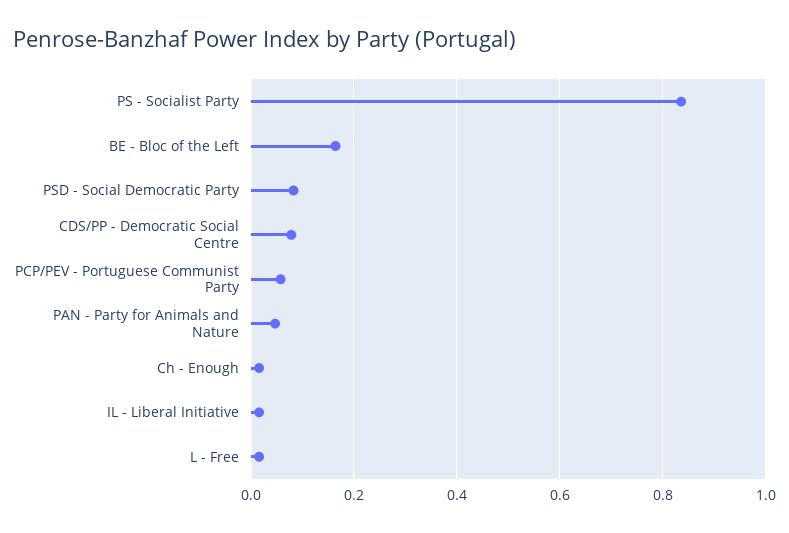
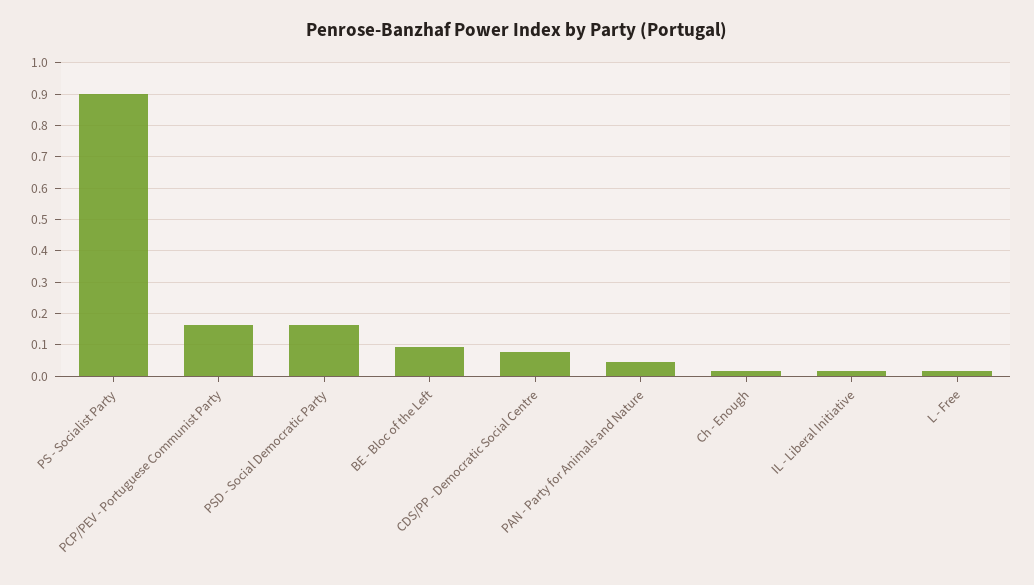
  {
-   "PS - Socialist Party": 0.84,
+   "PS - Socialist Party": 0.9,
-   "BE - Bloc of the Left": 0.16,
+   "BE - Bloc of the Left": 0.1,
-   "PSD - Social Democratic Party": 0.08,
+   "PSD - Social Democratic Party": 0.16,
    "CDS/PP - Democratic Social Centre": 0.08,
-   "PCP/PEV - Portuguese Communist Party": 0.06,
+   "PCP/PEV - Portuguese Communist Party": 0.16,
    "PAN - Party for Animals and Nature": 0.04,
    "Ch - Enough": 0.02,
    "IL - Liberal Initiative": 0.02,
    "L - Free": 0.02
  }

